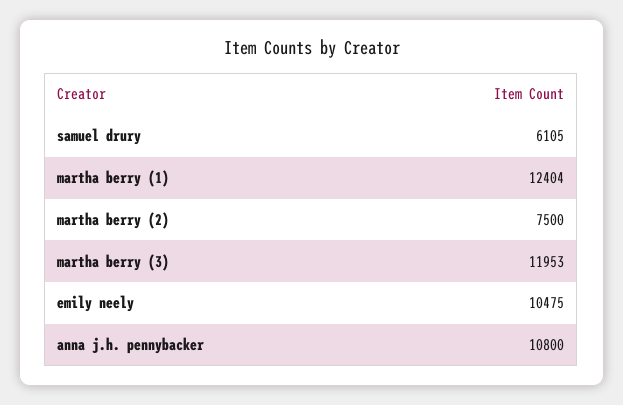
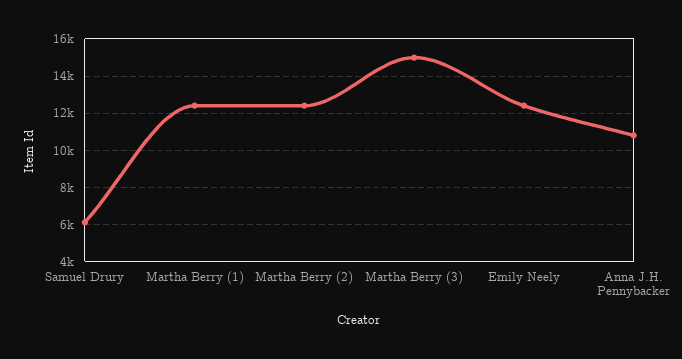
  {
    "samuel drury": 6105,
    "martha berry (1)": 12404,
-   "martha berry (2)": 7500,
+   "martha berry (2)": 12500,
-   "martha berry (3)": 11953,
+   "martha berry (3)": 15000,
-   "emily neely": 10475,
+   "emily neely": 12500,
    "anna j.h. pennybacker": 10800
  }

